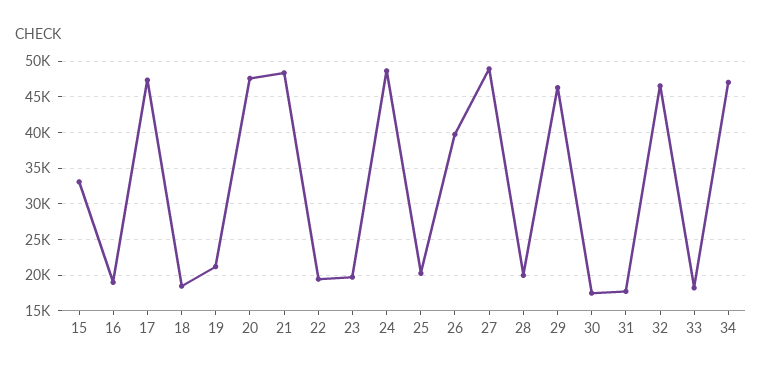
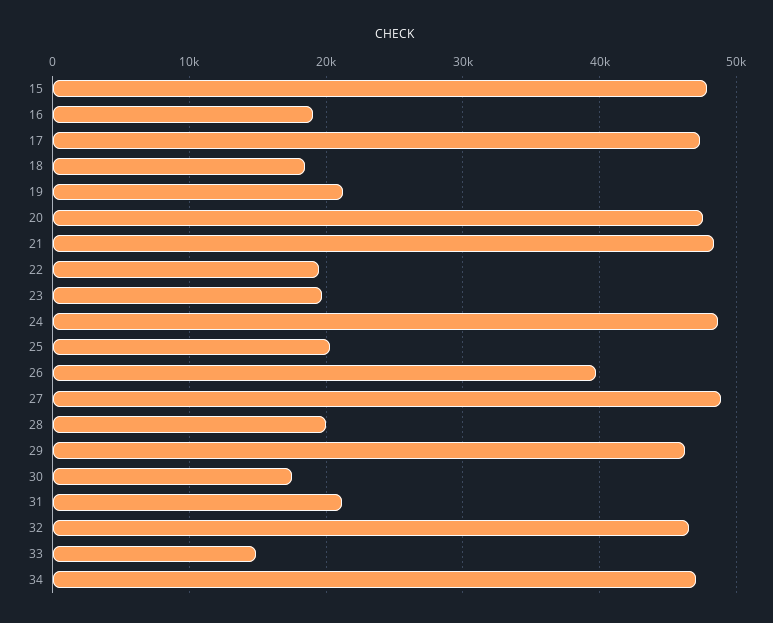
  {
-   "15": 33000,
+   "15": 48000,
    "16": 19000,
    "17": 47000,
    "18": 18000,
    "19": 21000,
    "20": 48000,
    "21": 48000,
    "22": 19000,
    "23": 20000,
    "24": 49000,
    "25": 20000,
    "26": 40000,
    "27": 49000,
    "28": 20000,
    "29": 46000,
    "30": 18000,
-   "31": 18000,
+   "31": 21000,
    "32": 47000,
-   "33": 18000,
+   "33": 15000,
    "34": 47000
  }

